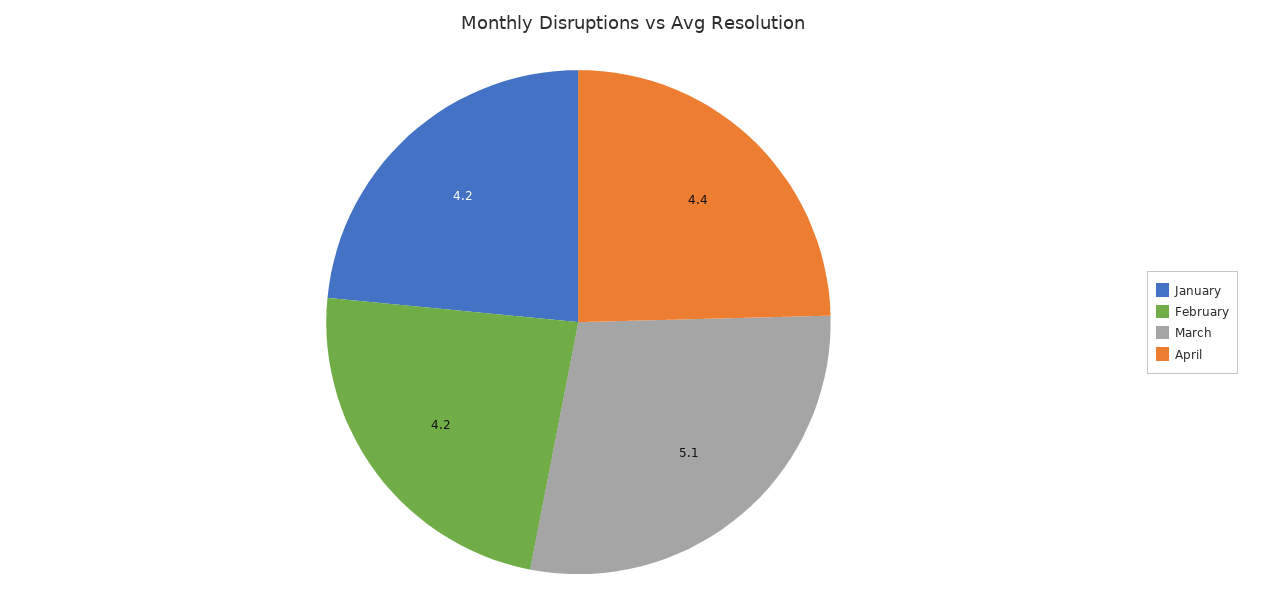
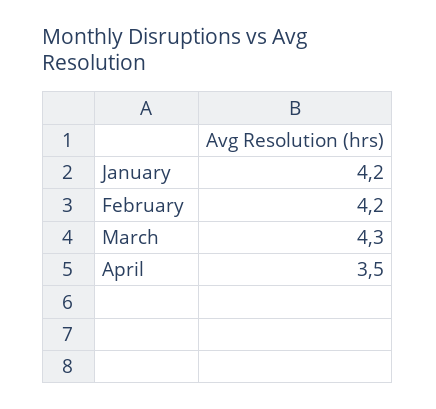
  {
    "January": 4.2,
    "February": 4.2,
-   "March": 5.1,
+   "March": 4.3,
-   "April": 4.4
+   "April": 3.5
  }

